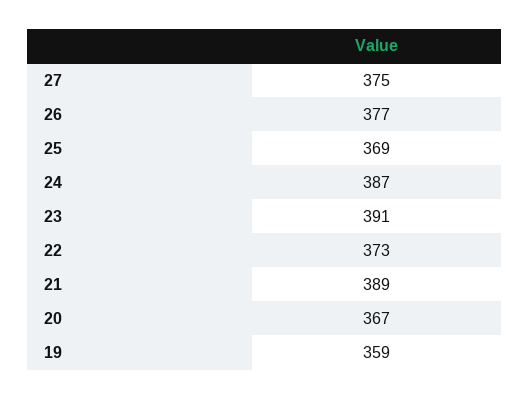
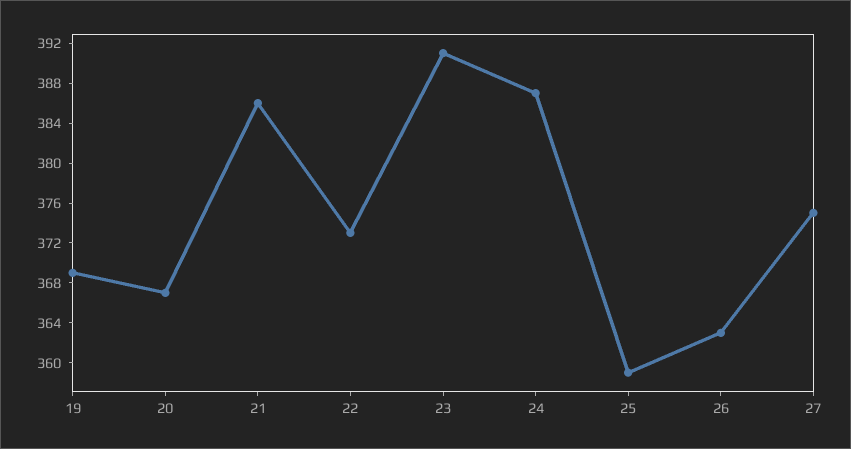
  {
    "27": 375,
-   "26": 377,
+   "26": 363,
-   "25": 369,
+   "25": 359,
    "24": 387,
    "23": 391,
    "22": 373,
-   "21": 389,
+   "21": 386,
    "20": 367,
-   "19": 359
+   "19": 369
  }

